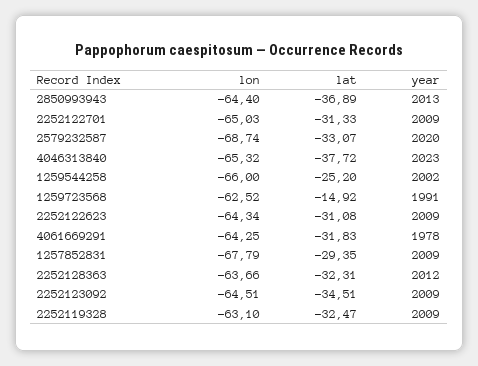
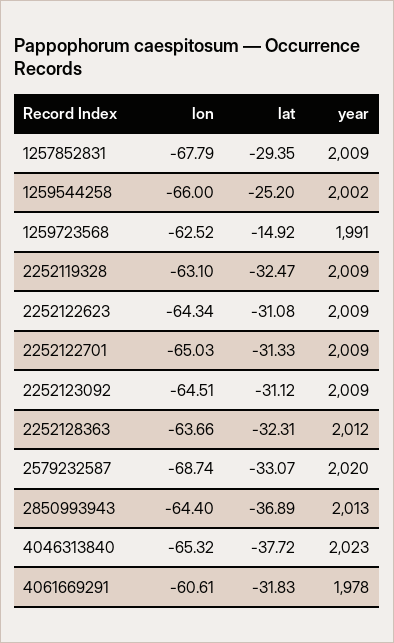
  {
    "lon": {
      "2850993943": -64.4,
      "2252122701": -65.03,
      "2579232587": -68.74,
      "4046313840": -65.32,
      "1259544258": -66,
      "1259723568": -62.52,
      "2252122623": -64.34,
-     "4061669291": -64.25,
+     "4061669291": -60.61,
      "1257852831": -67.79,
      "2252128363": -63.66,
      "2252123092": -64.51,
      "2252119328": -63.1
    },
    "lat": {
      "2850993943": -36.89,
      "2252122701": -31.33,
      "2579232587": -33.07,
      "4046313840": -37.72,
      "1259544258": -25.2,
      "1259723568": -14.92,
      "2252122623": -31.08,
      "4061669291": -31.83,
      "1257852831": -29.35,
      "2252128363": -32.31,
-     "2252123092": -34.51,
+     "2252123092": -31.12,
      "2252119328": -32.47
    },
    "year": {
      "2850993943": 2013,
      "2252122701": 2009,
      "2579232587": 2020,
      "4046313840": 2023,
      "1259544258": 2002,
      "1259723568": 1991,
      "2252122623": 2009,
      "4061669291": 1978,
      "1257852831": 2009,
      "2252128363": 2012,
      "2252123092": 2009,
      "2252119328": 2009
    }
  }

